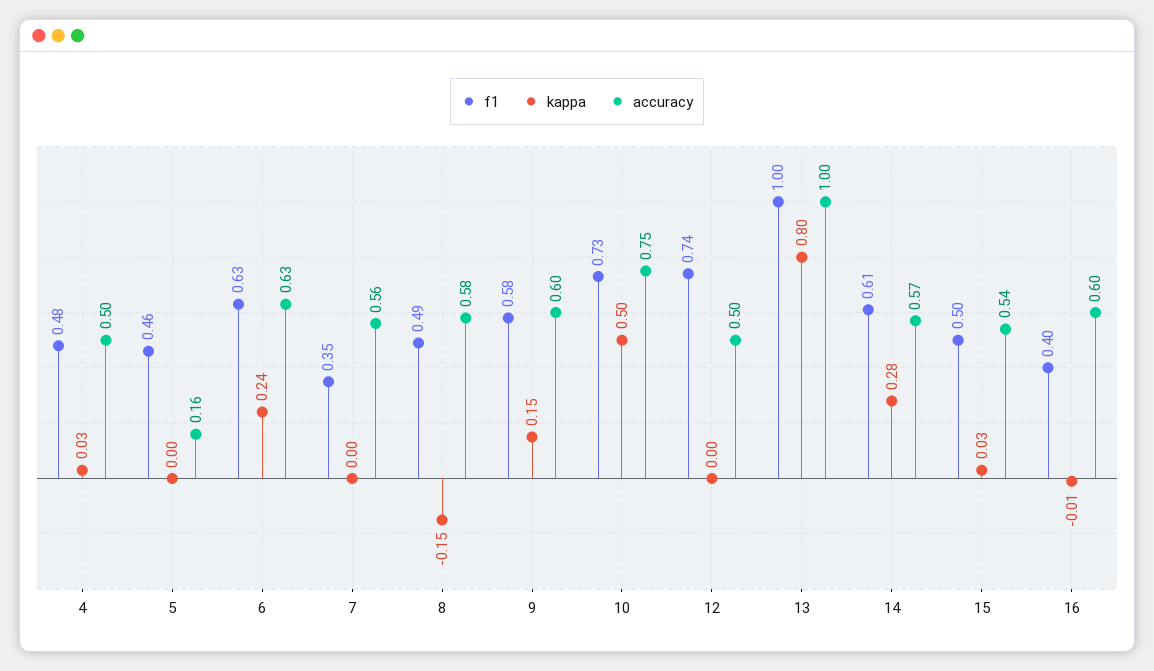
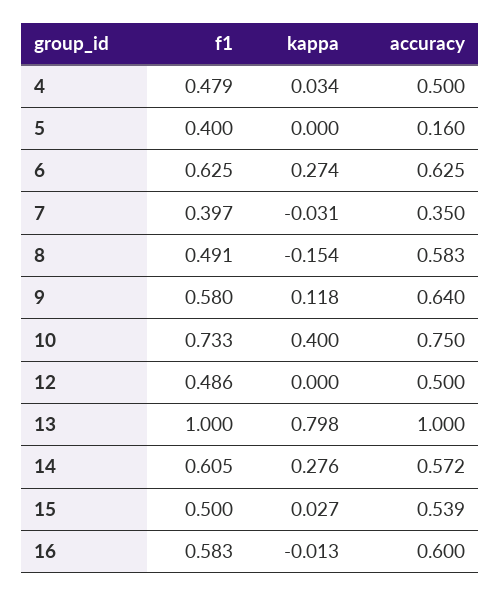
  {
    "f1": {
      "4": 0.479,
-     "5": 0.46,
+     "5": 0.4,
      "6": 0.625,
-     "7": 0.35,
+     "7": 0.397,
      "8": 0.491,
      "9": 0.58,
      "10": 0.733,
-     "12": 0.74,
+     "12": 0.486,
      "13": 1,
      "14": 0.605,
      "15": 0.5,
-     "16": 0.4
+     "16": 0.583
    },
    "kappa": {
      "4": 0.034,
      "5": 0,
-     "6": 0.24,
+     "6": 0.274,
-     "7": 0,
+     "7": -0.031,
      "8": -0.154,
-     "9": 0.15,
+     "9": 0.118,
-     "10": 0.5,
+     "10": 0.4,
      "12": 0,
      "13": 0.798,
      "14": 0.276,
      "15": 0.027,
      "16": -0.013
    },
    "accuracy": {
      "4": 0.5,
      "5": 0.16,
      "6": 0.625,
-     "7": 0.56,
+     "7": 0.35,
      "8": 0.583,
-     "9": 0.6,
+     "9": 0.64,
      "10": 0.75,
      "12": 0.5,
      "13": 1,
      "14": 0.572,
      "15": 0.539,
      "16": 0.6
    }
  }

